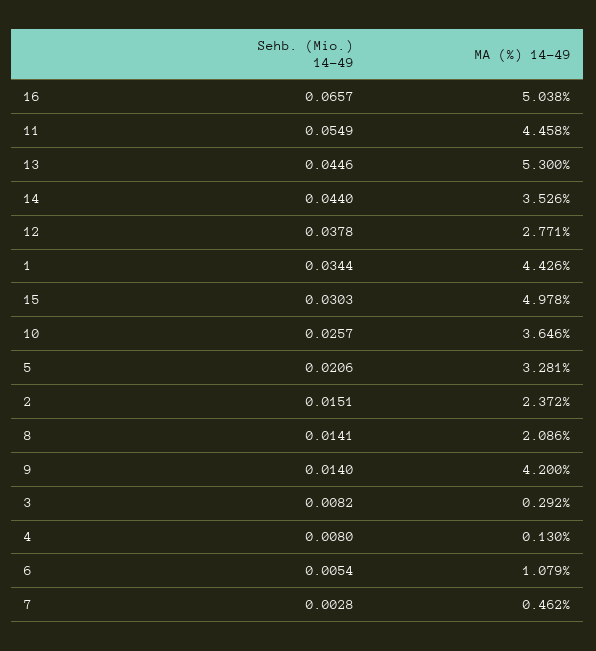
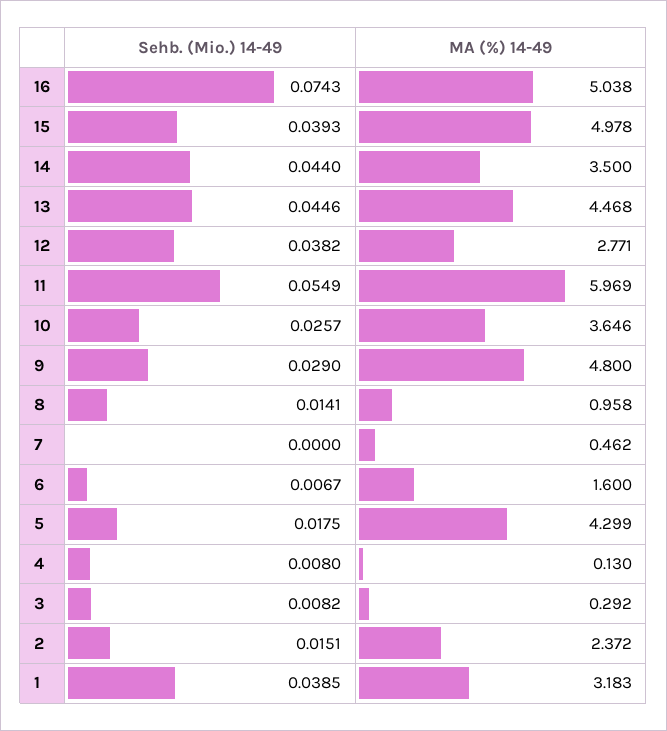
  {
    "Sehb. (Mio.) 14-49": {
-     "16": 0.0657,
+     "16": 0.0743,
      "11": 0.0549,
      "13": 0.0446,
      "14": 0.044,
-     "12": 0.0378,
+     "12": 0.0382,
-     "1": 0.0344,
+     "1": 0.0385,
-     "15": 0.0303,
+     "15": 0.0393,
      "10": 0.0257,
-     "5": 0.0206,
+     "5": 0.0175,
      "2": 0.0151,
      "8": 0.0141,
-     "9": 0.014,
+     "9": 0.029,
      "3": 0.0082,
      "4": 0.008,
-     "6": 0.0054,
+     "6": 0.0067,
-     "7": 0.0028
+     "7": 0
    },
    "MA (%) 14-49": {
      "16": 5.038,
-     "11": 4.458,
+     "11": 5.969,
-     "13": 5.3,
+     "13": 4.468,
-     "14": 3.526,
+     "14": 3.5,
      "12": 2.771,
-     "1": 4.426,
+     "1": 3.183,
      "15": 4.978,
      "10": 3.646,
-     "5": 3.281,
+     "5": 4.299,
      "2": 2.372,
-     "8": 2.086,
+     "8": 0.958,
-     "9": 4.2,
+     "9": 4.8,
      "3": 0.292,
      "4": 0.13,
-     "6": 1.079,
+     "6": 1.6,
      "7": 0.462
    }
  }

